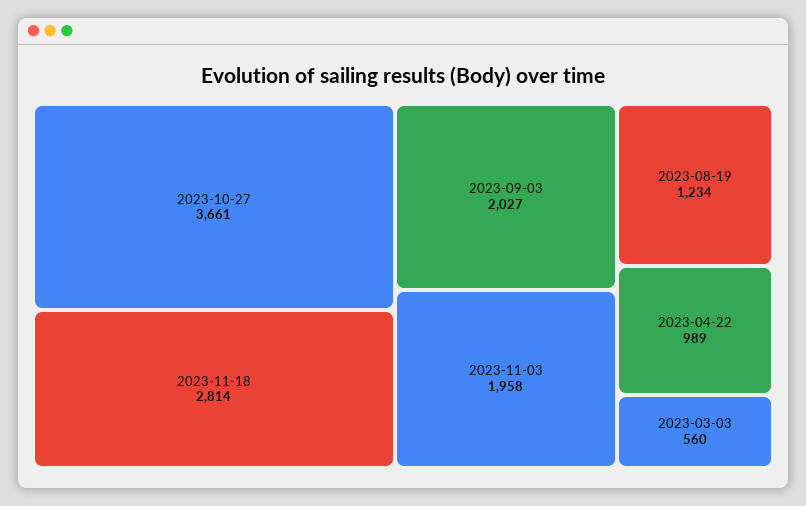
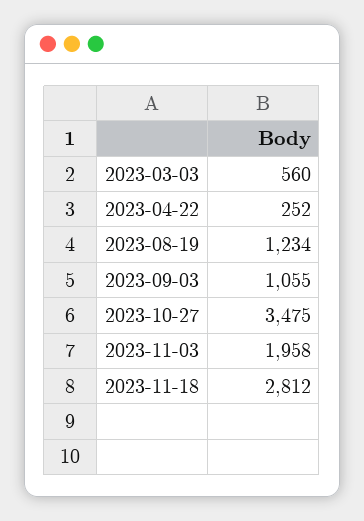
  {
-   "2023-10-27": 3661,
+   "2023-10-27": 3475,
-   "2023-11-18": 2814,
+   "2023-11-18": 2812,
-   "2023-09-03": 2027,
+   "2023-09-03": 1055,
    "2023-11-03": 1958,
    "2023-08-19": 1234,
-   "2023-04-22": 989,
+   "2023-04-22": 252,
    "2023-03-03": 560
  }

